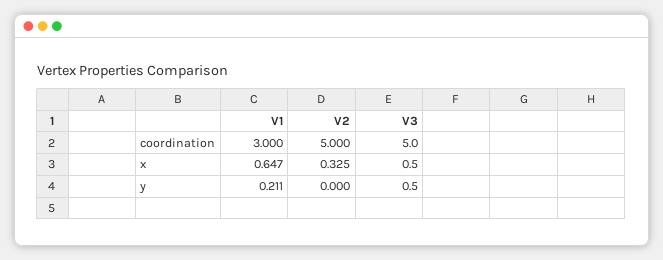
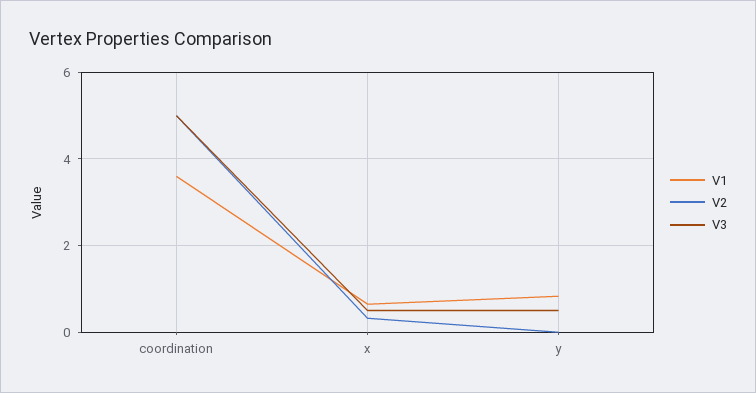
  {
    "V1": {
-     "coordination": 3,
+     "coordination": 3.6,
      "x": 0.647,
-     "y": 0.211
+     "y": 0.8
    },
    "V2": {
      "coordination": 5,
      "x": 0.325,
      "y": 0
    },
    "V3": {
      "coordination": 5,
      "x": 0.5,
      "y": 0.5
    }
  }

